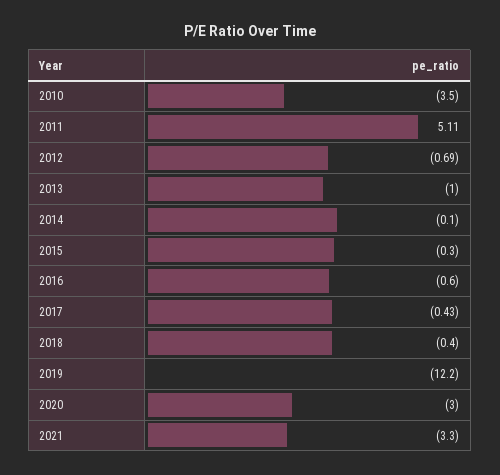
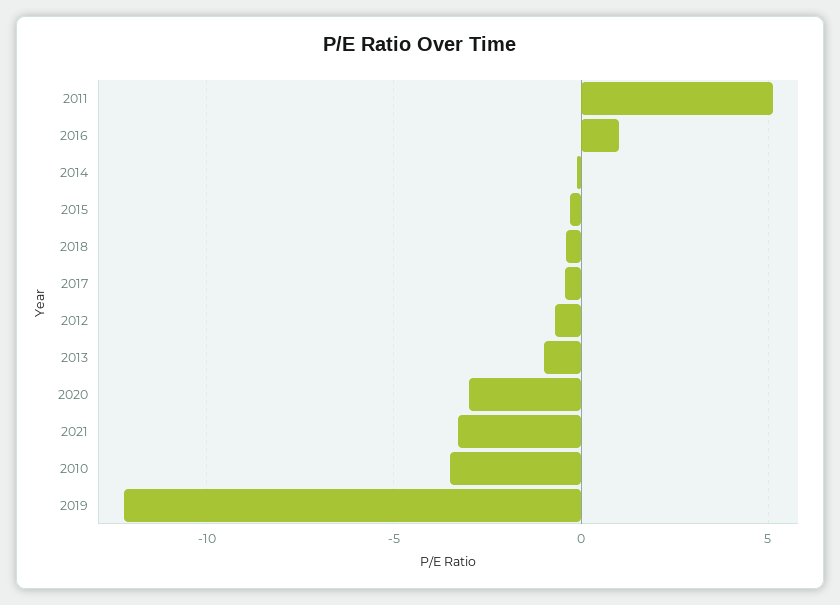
  {
    "2010": -3.5,
    "2011": 5.11,
    "2012": -0.69,
    "2013": -1,
    "2014": -0.1,
    "2015": -0.3,
-   "2016": -0.6,
+   "2016": 1,
    "2017": -0.43,
    "2018": -0.4,
    "2019": -12.2,
    "2020": -3,
    "2021": -3.3
  }

